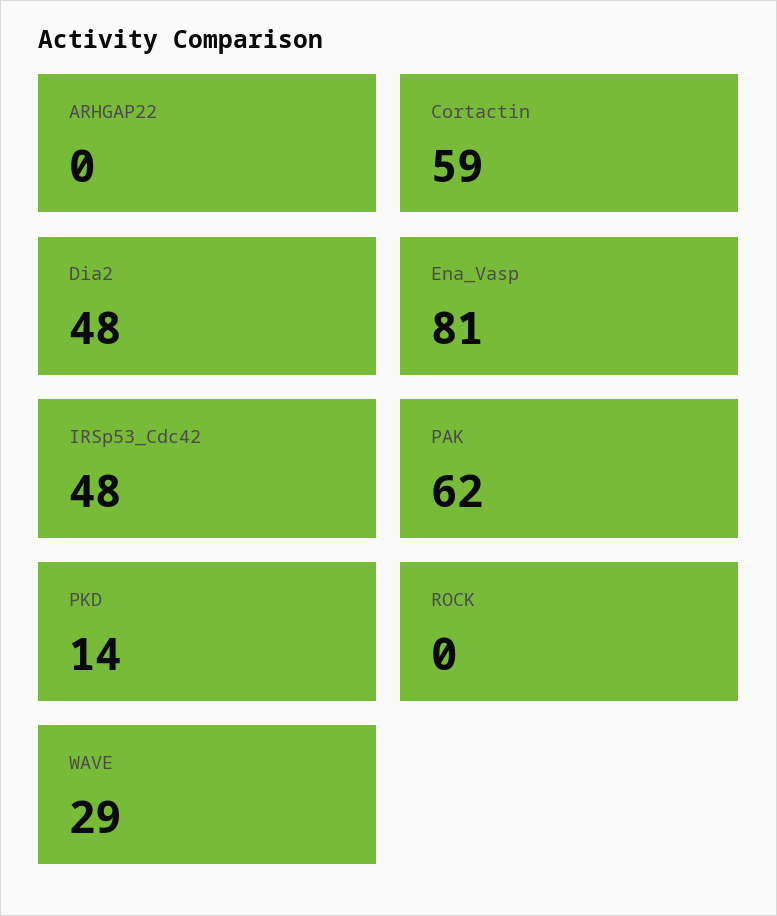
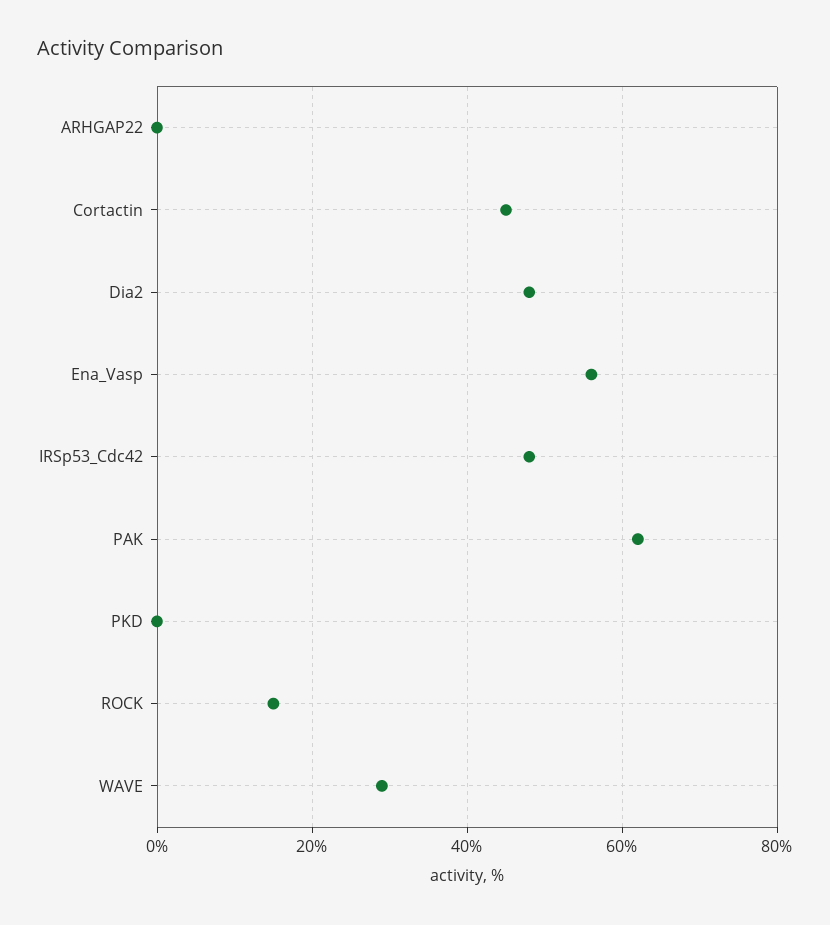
  {
    "ARHGAP22": 0,
-   "Cortactin": 59,
+   "Cortactin": 45,
    "Dia2": 48,
-   "Ena_Vasp": 81,
+   "Ena_Vasp": 55,
    "IRSp53_Cdc42": 48,
    "PAK": 62,
-   "PKD": 14,
+   "PKD": 0,
-   "ROCK": 0,
+   "ROCK": 15,
    "WAVE": 29
  }

